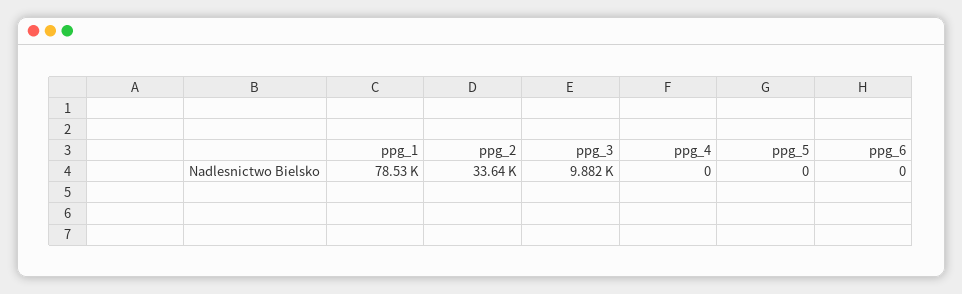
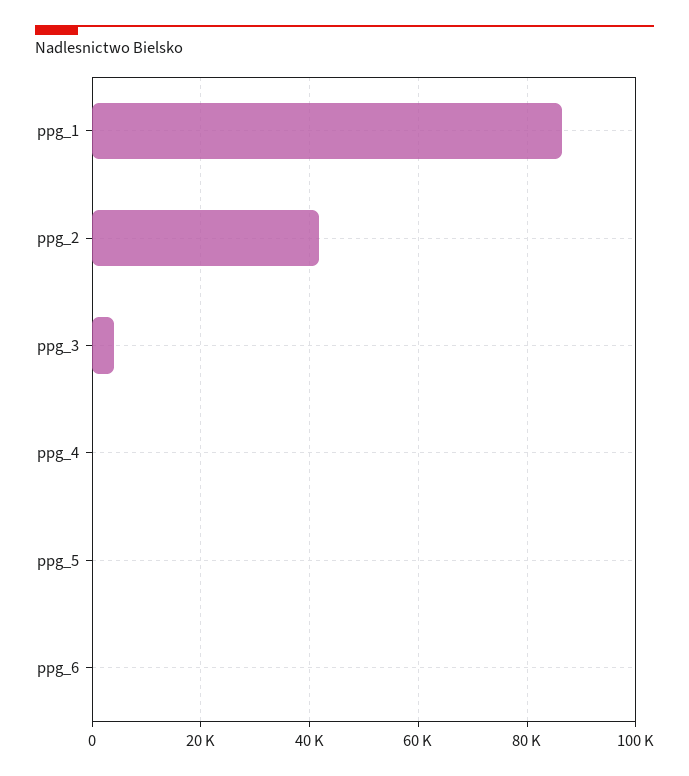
  {
-   "ppg_1": 78530,
+   "ppg_1": 86000,
-   "ppg_2": 33640,
+   "ppg_2": 42000,
-   "ppg_3": 9882,
+   "ppg_3": 4000,
    "ppg_4": 0,
    "ppg_5": 0,
    "ppg_6": 0
  }

